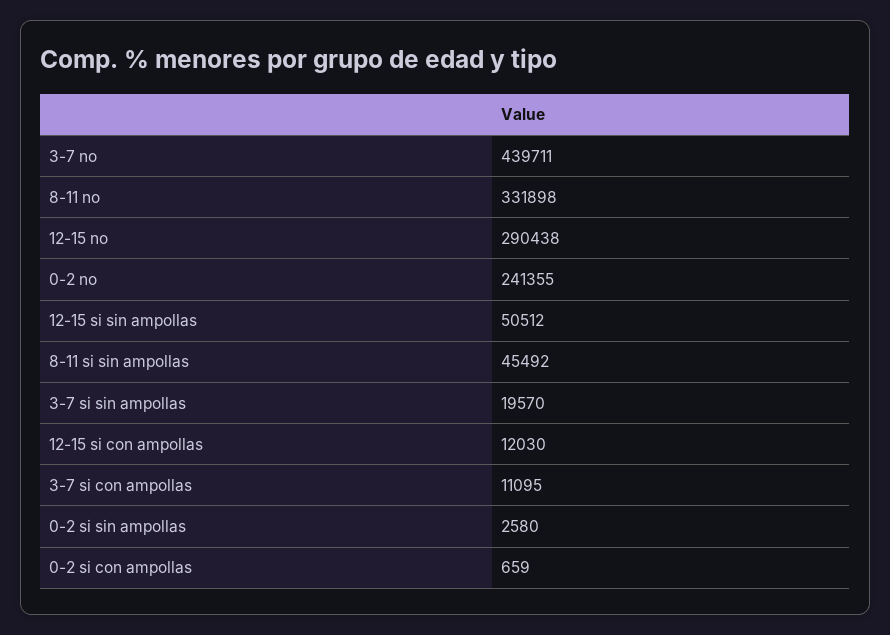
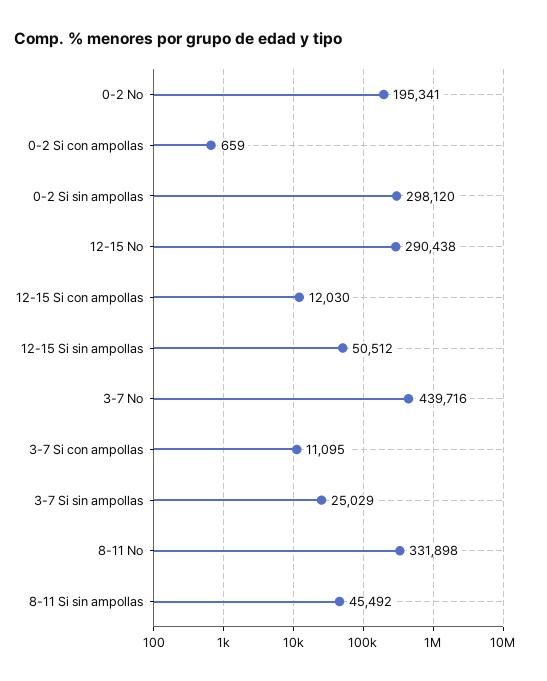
  {
-   "3-7 no": 439711,
+   "3-7 no": 439716,
    "8-11 no": 331898,
    "12-15 no": 290438,
-   "0-2 no": 241355,
+   "0-2 no": 195341,
    "12-15 si sin ampollas": 50512,
    "8-11 si sin ampollas": 45492,
-   "3-7 si sin ampollas": 19570,
+   "3-7 si sin ampollas": 25029,
    "12-15 si con ampollas": 12030,
    "3-7 si con ampollas": 11095,
-   "0-2 si sin ampollas": 2580,
+   "0-2 si sin ampollas": 298120,
    "0-2 si con ampollas": 659
  }

